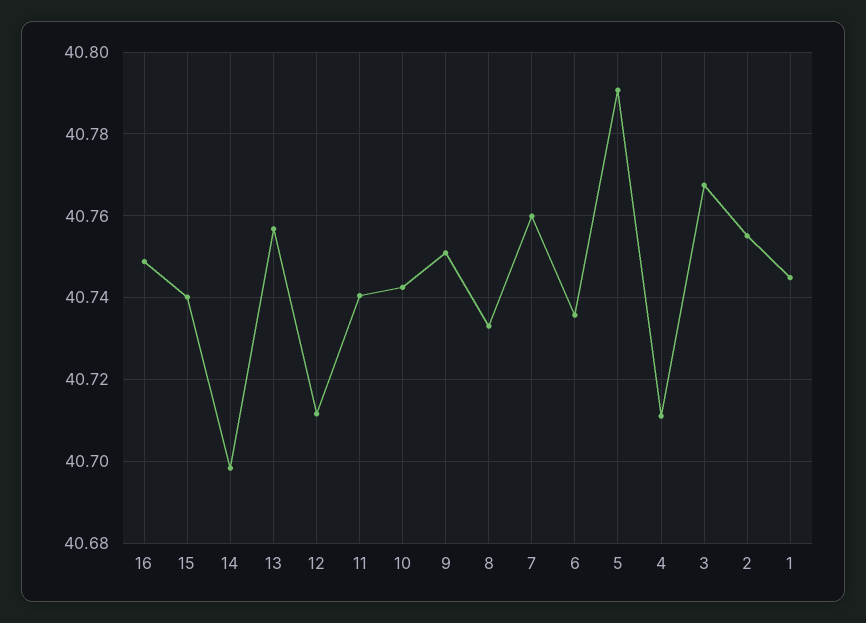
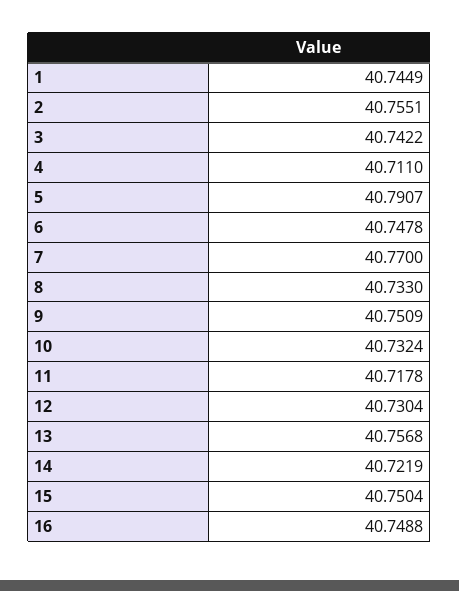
  {
    "16": 40.7488,
-   "15": 40.74,
+   "15": 40.7504,
-   "14": 40.698,
+   "14": 40.7219,
    "13": 40.7568,
-   "12": 40.712,
+   "12": 40.7304,
-   "11": 40.74,
+   "11": 40.7178,
-   "10": 40.742,
+   "10": 40.7324,
    "9": 40.7509,
    "8": 40.733,
-   "7": 40.76,
+   "7": 40.77,
-   "6": 40.736,
+   "6": 40.7478,
    "5": 40.7907,
    "4": 40.711,
-   "3": 40.768,
+   "3": 40.7422,
    "2": 40.7551,
    "1": 40.7449
  }

